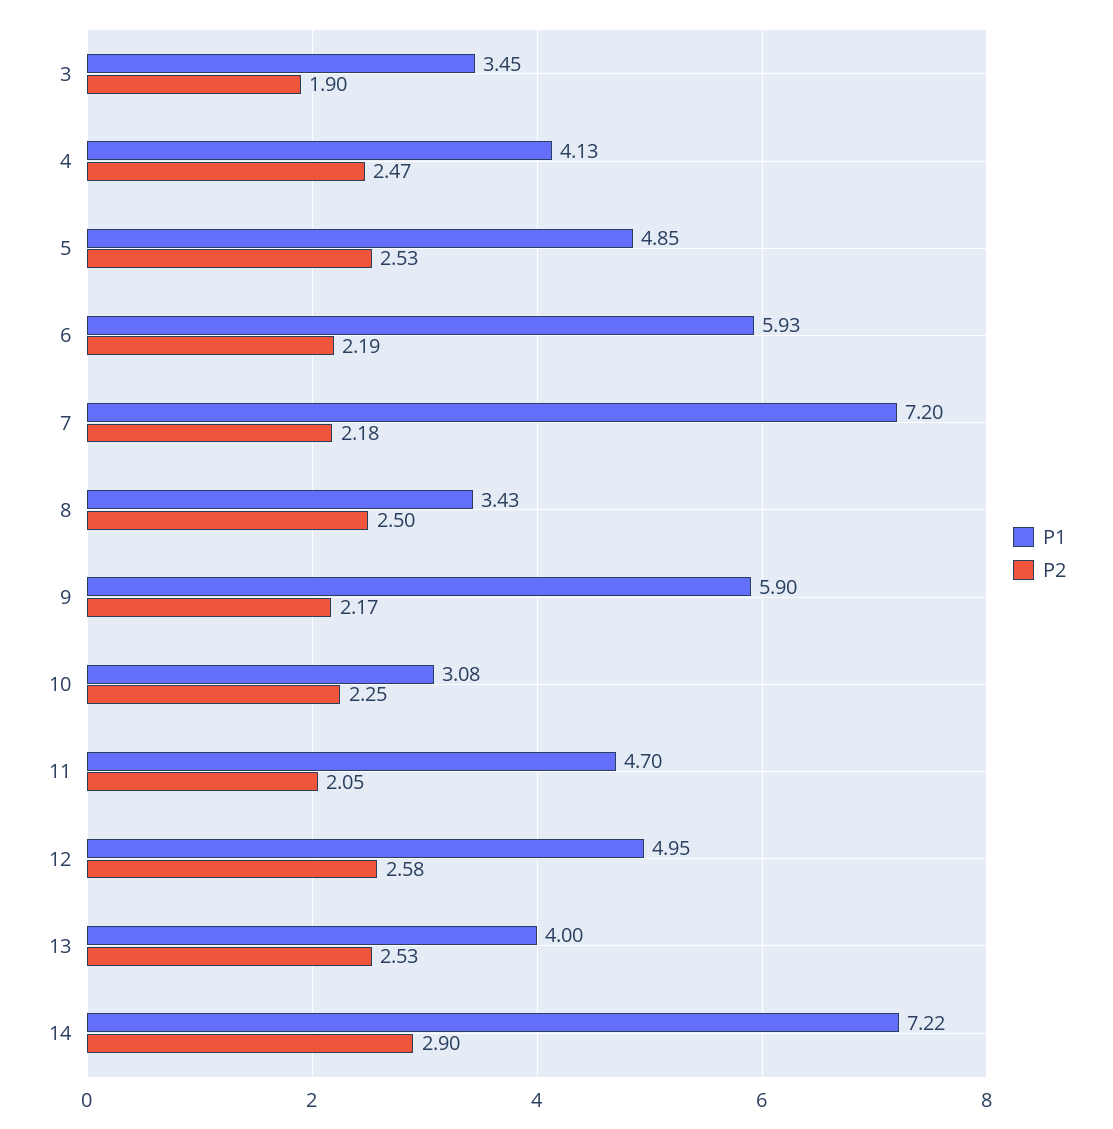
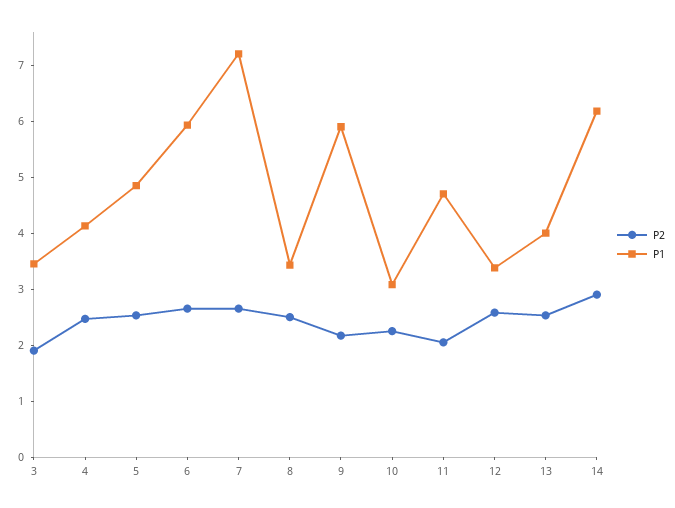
  {
    "P1": {
      "3": 3.45,
      "4": 4.13,
      "5": 4.85,
      "6": 5.93,
      "7": 7.2,
      "8": 3.43,
      "9": 5.9,
      "10": 3.08,
      "11": 4.7,
-     "12": 4.95,
+     "12": 3.4,
      "13": 4,
-     "14": 7.22
+     "14": 6.2
    },
    "P2": {
      "3": 1.9,
      "4": 2.47,
      "5": 2.53,
-     "6": 2.19,
+     "6": 2.6,
-     "7": 2.18,
+     "7": 2.6,
      "8": 2.5,
      "9": 2.17,
      "10": 2.25,
      "11": 2.05,
      "12": 2.58,
      "13": 2.53,
      "14": 2.9
    }
  }

